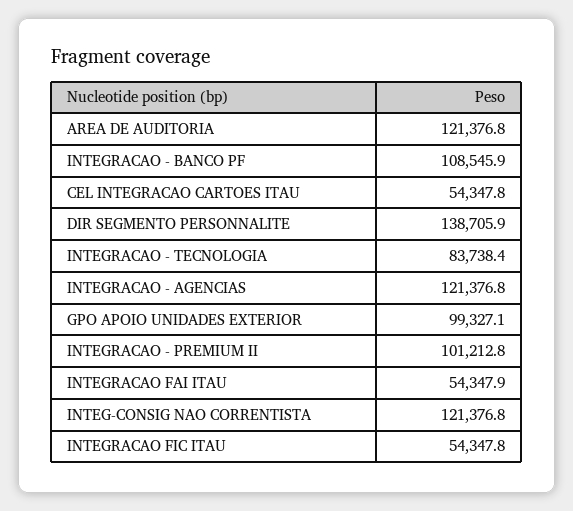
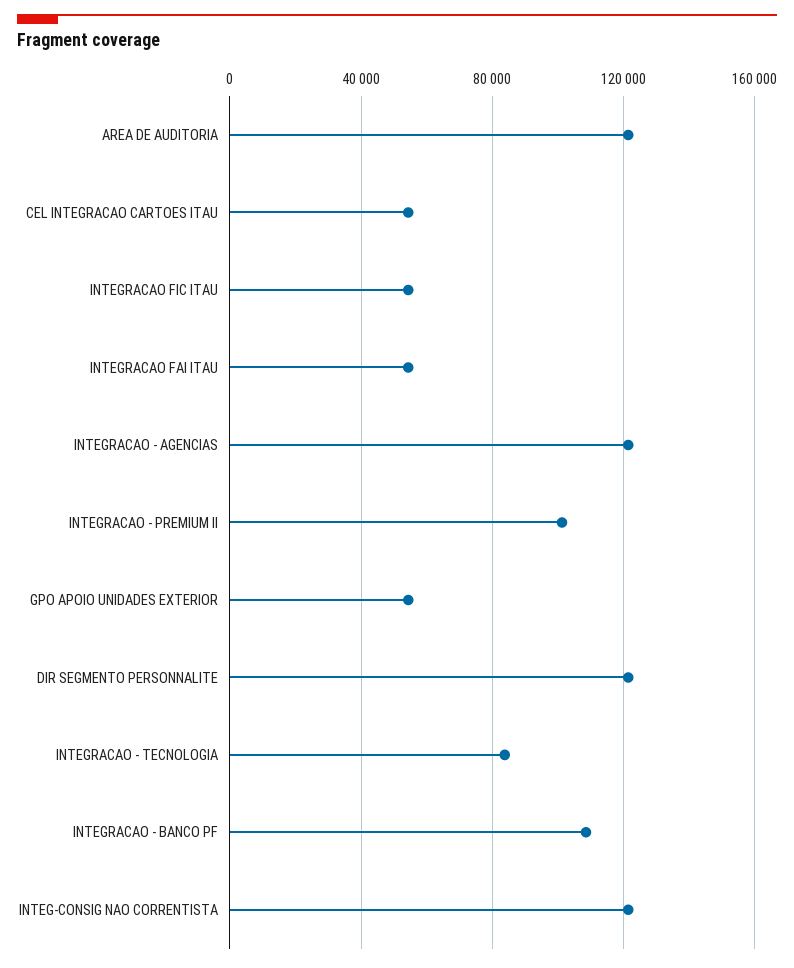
  {
    "AREA DE AUDITORIA": 121376.8,
    "INTEGRACAO - BANCO PF": 108545.9,
    "CEL INTEGRACAO CARTOES ITAU": 54347.8,
-   "DIR SEGMENTO PERSONNALITE": 138705.9,
+   "DIR SEGMENTO PERSONNALITE": 120000,
    "INTEGRACAO - TECNOLOGIA": 83738.4,
    "INTEGRACAO - AGENCIAS": 121376.8,
-   "GPO APOIO UNIDADES EXTERIOR": 99327.1,
+   "GPO APOIO UNIDADES EXTERIOR": 55000,
    "INTEGRACAO - PREMIUM II": 101212.8,
    "INTEGRACAO FAI ITAU": 54347.9,
    "INTEG-CONSIG NAO CORRENTISTA": 121376.8,
    "INTEGRACAO FIC ITAU": 54347.8
  }

